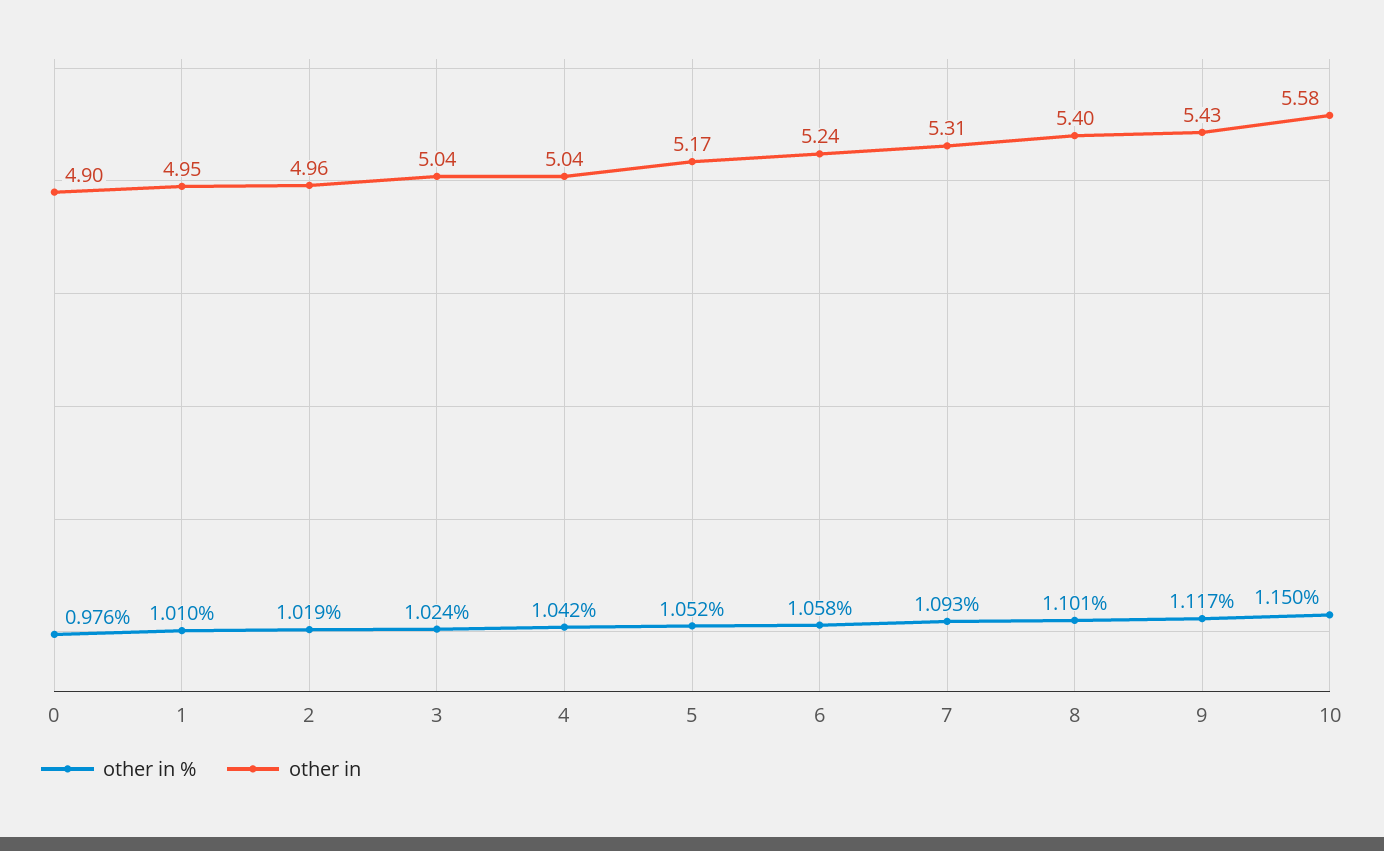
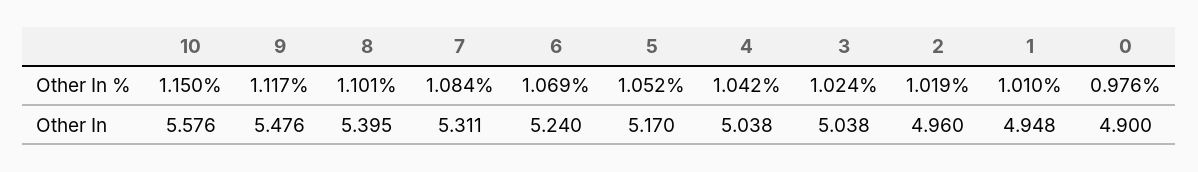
  {
    "other in %": {
      "0": 0.976,
      "1": 1.01,
      "2": 1.019,
      "3": 1.024,
      "4": 1.042,
      "5": 1.052,
-     "6": 1.058,
+     "6": 1.069,
-     "7": 1.093,
+     "7": 1.084,
      "8": 1.101,
      "9": 1.117,
      "10": 1.15
    },
    "other in": {
      "0": 4.9,
      "1": 4.948,
      "2": 4.96,
      "3": 5.038,
      "4": 5.038,
      "5": 5.17,
      "6": 5.24,
      "7": 5.311,
      "8": 5.395,
-     "9": 5.43,
+     "9": 5.476,
      "10": 5.576
    }
  }

